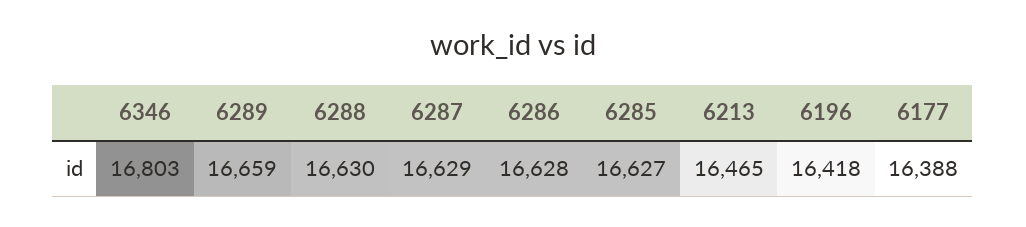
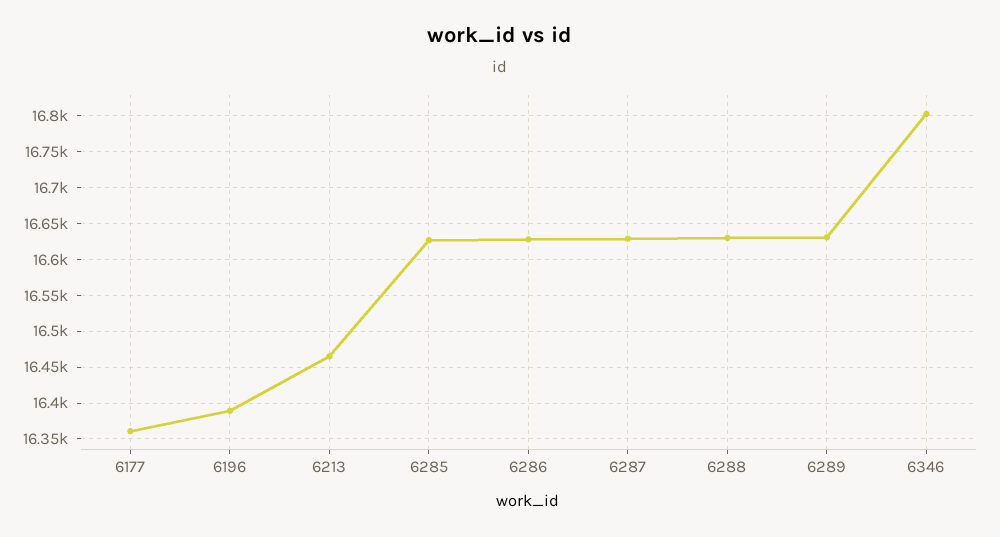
  {
    "6346": 16803,
-   "6289": 16659,
+   "6289": 16630,
    "6288": 16630,
    "6287": 16629,
    "6286": 16628,
    "6285": 16627,
    "6213": 16465,
-   "6196": 16418,
+   "6196": 16390,
-   "6177": 16388
+   "6177": 16360
  }

